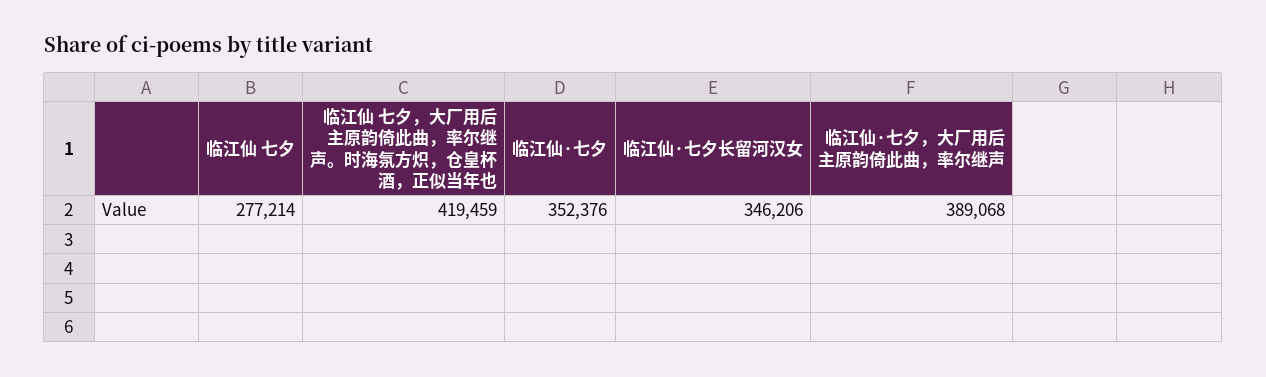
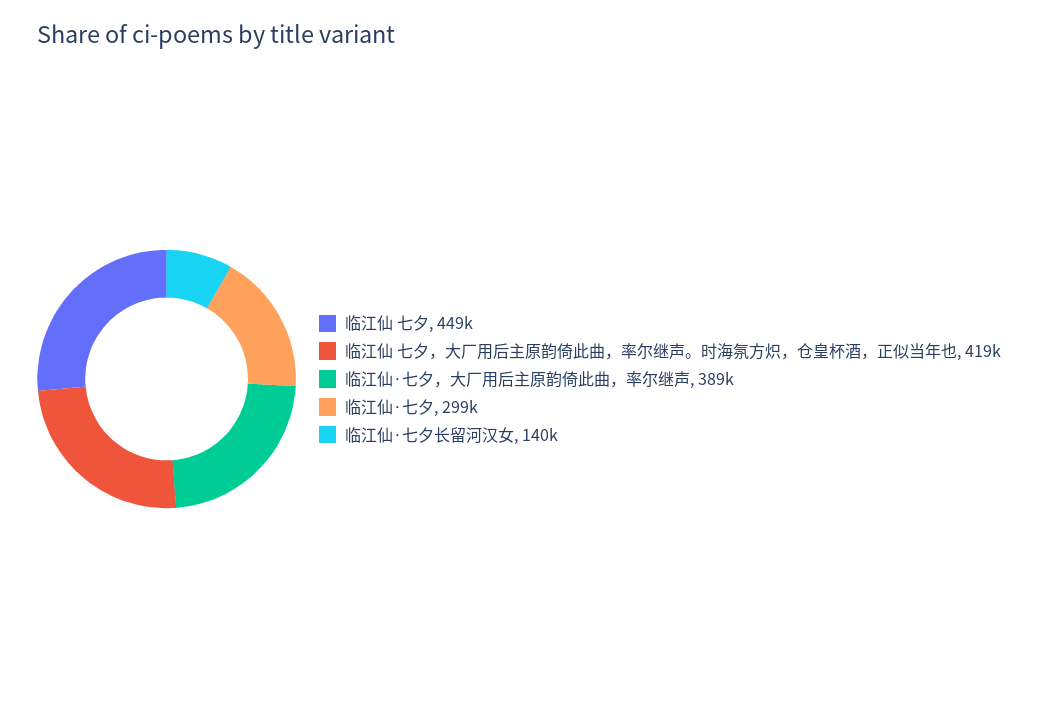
  {
-   "临江仙 七夕": 277214,
+   "临江仙 七夕": 449000,
    "临江仙 七夕，大厂用后主原韵倚此曲，率尔继声。时海氛方炽，仓皇杯酒，正似当年也": 419459,
-   "临江仙·七夕": 352376,
+   "临江仙·七夕": 299000,
-   "临江仙·七夕长留河汉女": 346206,
+   "临江仙·七夕长留河汉女": 140000,
    "临江仙·七夕，大厂用后主原韵倚此曲，率尔继声": 389068
  }

